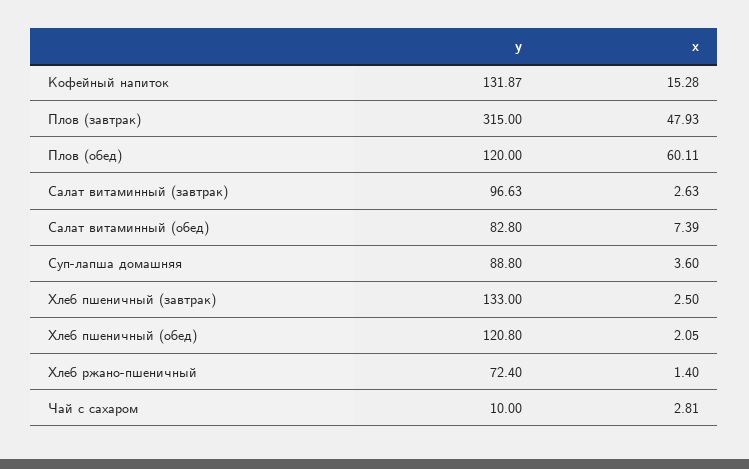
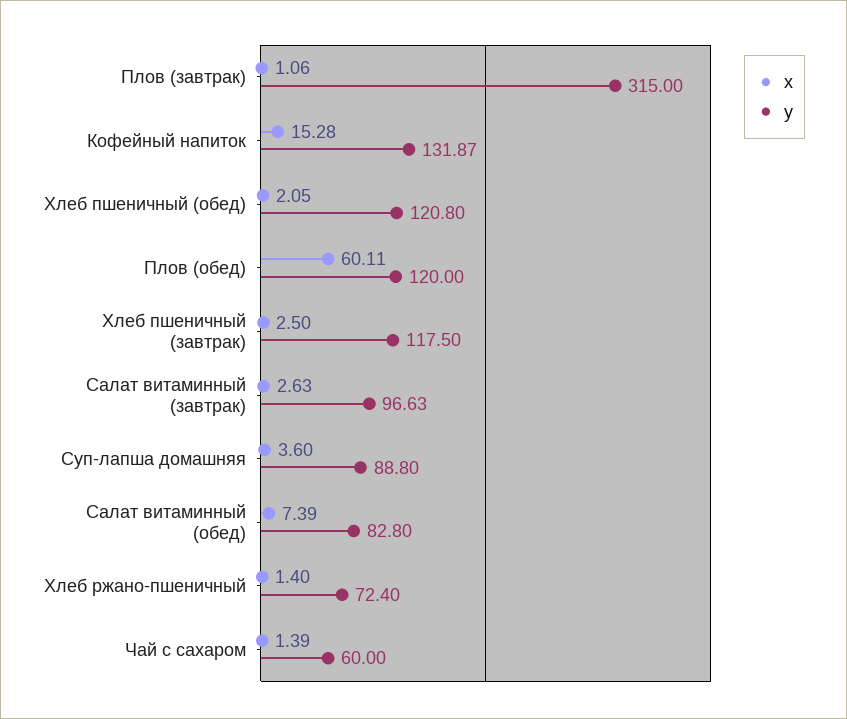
  {
    "y": {
      "Кофейный напиток": 131.87,
      "Плов (завтрак)": 315,
      "Плов (обед)": 120,
      "Салат витаминный (завтрак)": 96.63,
      "Салат витаминный (обед)": 82.8,
      "Суп-лапша домашняя": 88.8,
-     "Хлеб пшеничный (завтрак)": 133,
+     "Хлеб пшеничный (завтрак)": 117.5,
      "Хлеб пшеничный (обед)": 120.8,
      "Хлеб ржано-пшеничный": 72.4,
-     "Чай с сахаром": 10
+     "Чай с сахаром": 60
    },
    "x": {
      "Кофейный напиток": 15.28,
-     "Плов (завтрак)": 47.93,
+     "Плов (завтрак)": 1.06,
      "Плов (обед)": 60.11,
      "Салат витаминный (завтрак)": 2.63,
      "Салат витаминный (обед)": 7.39,
      "Суп-лапша домашняя": 3.6,
      "Хлеб пшеничный (завтрак)": 2.5,
      "Хлеб пшеничный (обед)": 2.05,
      "Хлеб ржано-пшеничный": 1.4,
-     "Чай с сахаром": 2.81
+     "Чай с сахаром": 1.39
    }
  }

